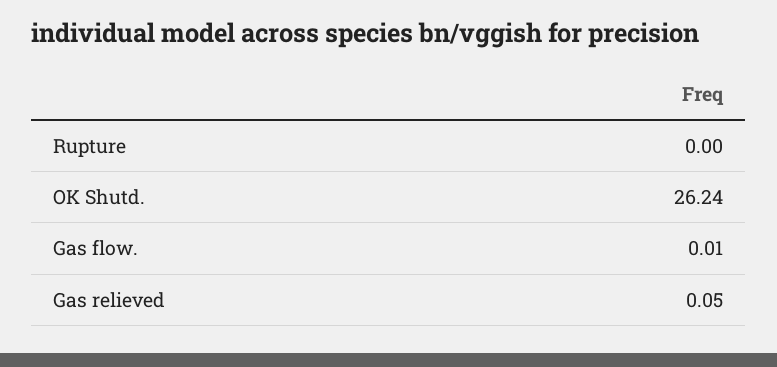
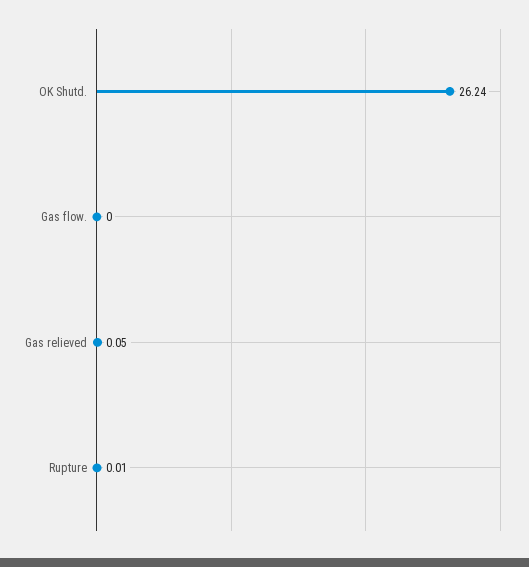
  {
-   "Rupture": 0,
+   "Rupture": 0.01,
    "OK Shutd.": 26.24,
-   "Gas flow.": 0.01,
+   "Gas flow.": 0,
    "Gas relieved": 0.05
  }

